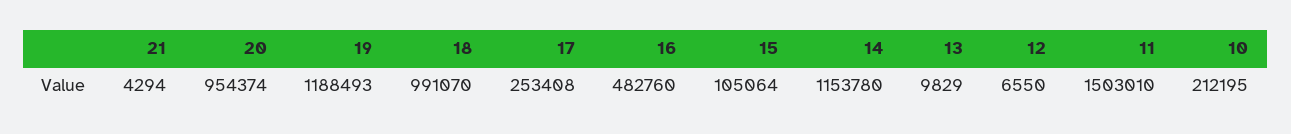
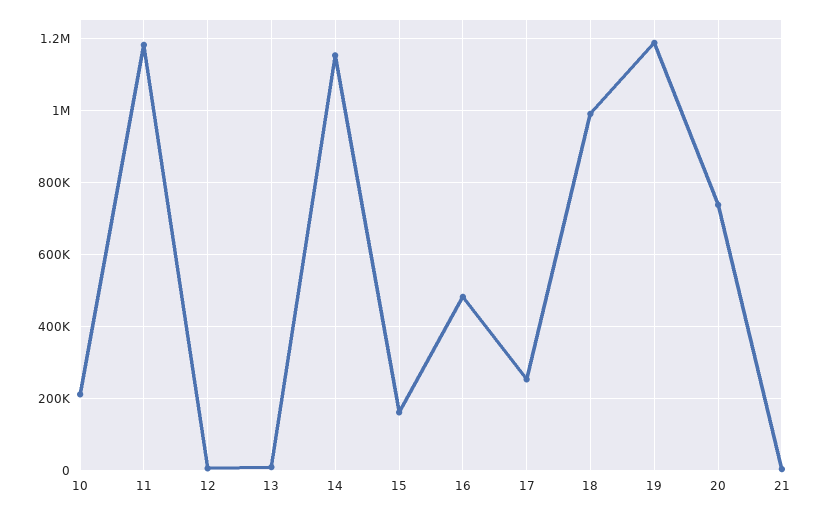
  {
    "21": 4294,
-   "20": 954374,
+   "20": 740000,
    "19": 1188493,
    "18": 991070,
    "17": 253408,
    "16": 482760,
-   "15": 105064,
+   "15": 160000,
    "14": 1153780,
    "13": 9829,
    "12": 6550,
-   "11": 1503010,
+   "11": 1180000,
    "10": 212195
  }

